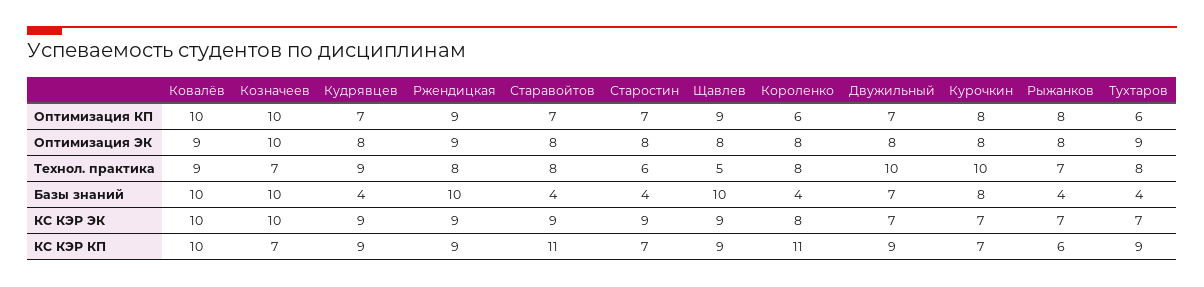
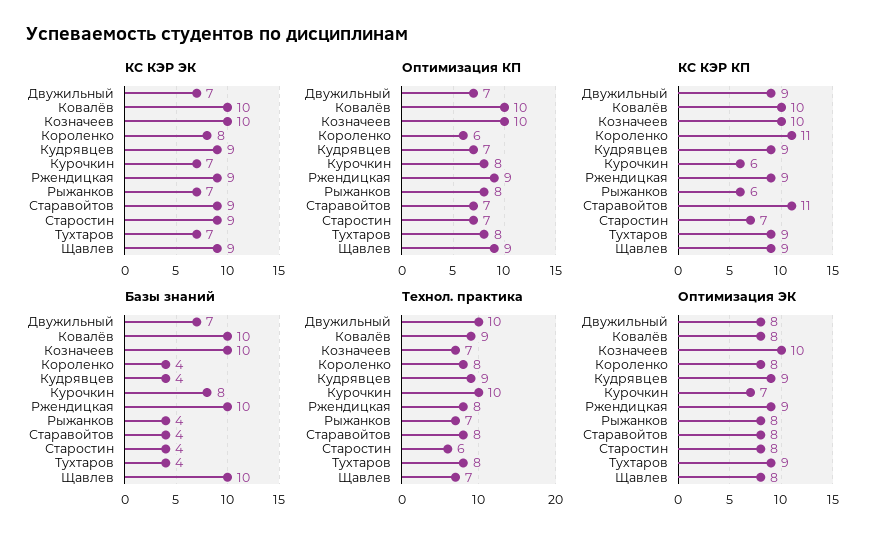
  {
    "Оптимизация КП": {
      "Ковалёв": 10,
      "Козначеев": 10,
      "Кудрявцев": 7,
      "Ржендицкая": 9,
      "Старавойтов": 7,
      "Старостин": 7,
      "Щавлев": 9,
      "Короленко": 6,
      "Двужильный": 7,
      "Курочкин": 8,
      "Рыжанков": 8,
-     "Тухтаров": 6
+     "Тухтаров": 8
    },
    "Оптимизация ЭК": {
-     "Ковалёв": 9,
+     "Ковалёв": 8,
      "Козначеев": 10,
-     "Кудрявцев": 8,
+     "Кудрявцев": 9,
      "Ржендицкая": 9,
      "Старавойтов": 8,
      "Старостин": 8,
      "Щавлев": 8,
      "Короленко": 8,
      "Двужильный": 8,
-     "Курочкин": 8,
+     "Курочкин": 7,
      "Рыжанков": 8,
      "Тухтаров": 9
    },
    "Технол. практика": {
      "Ковалёв": 9,
      "Козначеев": 7,
      "Кудрявцев": 9,
      "Ржендицкая": 8,
      "Старавойтов": 8,
      "Старостин": 6,
-     "Щавлев": 5,
+     "Щавлев": 7,
      "Короленко": 8,
      "Двужильный": 10,
      "Курочкин": 10,
      "Рыжанков": 7,
      "Тухтаров": 8
    },
    "Базы знаний": {
      "Ковалёв": 10,
      "Козначеев": 10,
      "Кудрявцев": 4,
      "Ржендицкая": 10,
      "Старавойтов": 4,
      "Старостин": 4,
      "Щавлев": 10,
      "Короленко": 4,
      "Двужильный": 7,
      "Курочкин": 8,
      "Рыжанков": 4,
      "Тухтаров": 4
    },
    "КС КЭР ЭК": {
      "Ковалёв": 10,
      "Козначеев": 10,
      "Кудрявцев": 9,
      "Ржендицкая": 9,
      "Старавойтов": 9,
      "Старостин": 9,
      "Щавлев": 9,
      "Короленко": 8,
      "Двужильный": 7,
      "Курочкин": 7,
      "Рыжанков": 7,
      "Тухтаров": 7
    },
    "КС КЭР КП": {
      "Ковалёв": 10,
-     "Козначеев": 7,
+     "Козначеев": 10,
      "Кудрявцев": 9,
      "Ржендицкая": 9,
      "Старавойтов": 11,
      "Старостин": 7,
      "Щавлев": 9,
      "Короленко": 11,
      "Двужильный": 9,
-     "Курочкин": 7,
+     "Курочкин": 6,
      "Рыжанков": 6,
      "Тухтаров": 9
    }
  }

